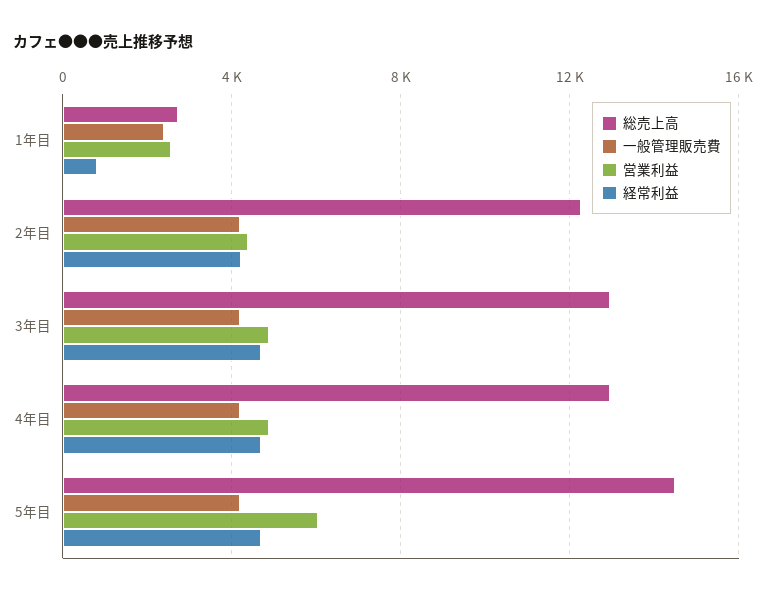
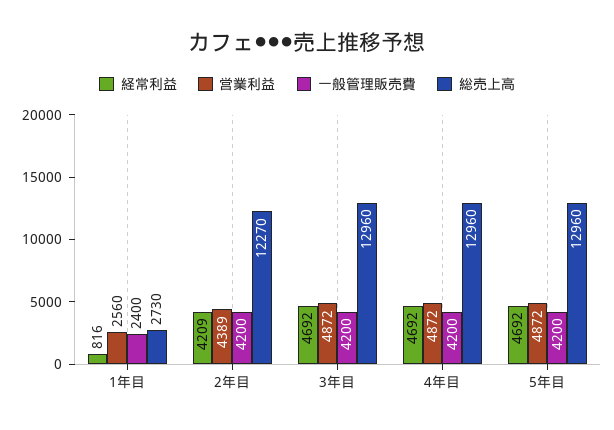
  {
    "総売上高": {
      "1年目": 2730,
      "2年目": 12270,
      "3年目": 12960,
      "4年目": 12960,
-     "5年目": 14500
+     "5年目": 12960
    },
    "一般管理販売費": {
      "1年目": 2400,
      "2年目": 4200,
      "3年目": 4200,
      "4年目": 4200,
      "5年目": 4200
    },
    "営業利益": {
      "1年目": 2560,
      "2年目": 4389,
      "3年目": 4872,
      "4年目": 4872,
-     "5年目": 6000
+     "5年目": 4872
    },
    "経常利益": {
      "1年目": 816,
      "2年目": 4209,
      "3年目": 4692,
      "4年目": 4692,
      "5年目": 4692
    }
  }

